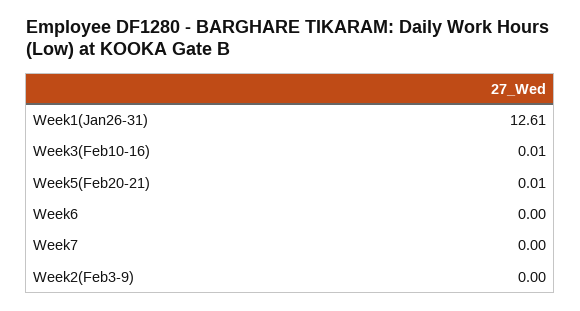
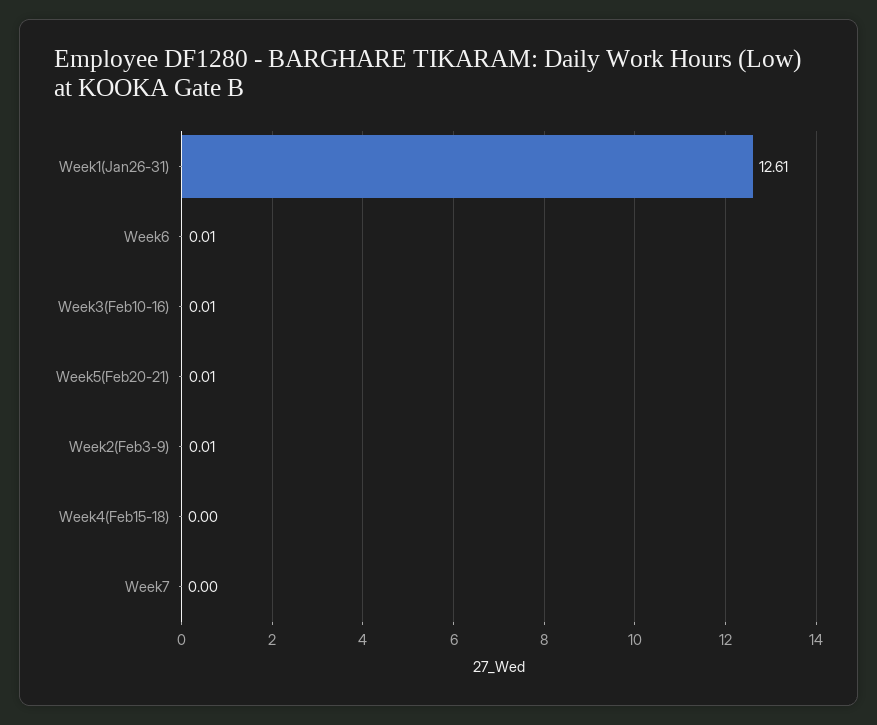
  {
    "Week1(Jan26-31)": 12.61,
    "Week3(Feb10-16)": 0.01,
    "Week5(Feb20-21)": 0.01,
-   "Week6": 0,
+   "Week6": 0.01,
    "Week7": 0,
-   "Week2(Feb3-9)": 0
+   "Week2(Feb3-9)": 0.01,
+   "Week4(Feb15-18)": 0
  }

